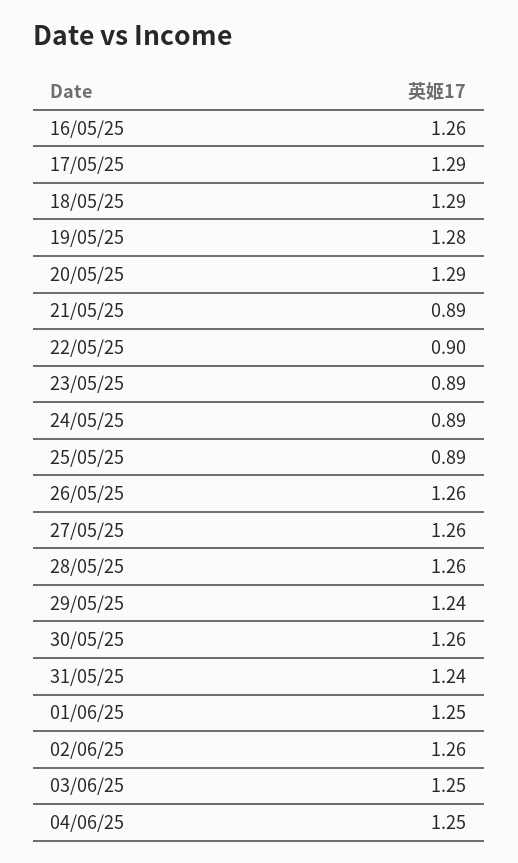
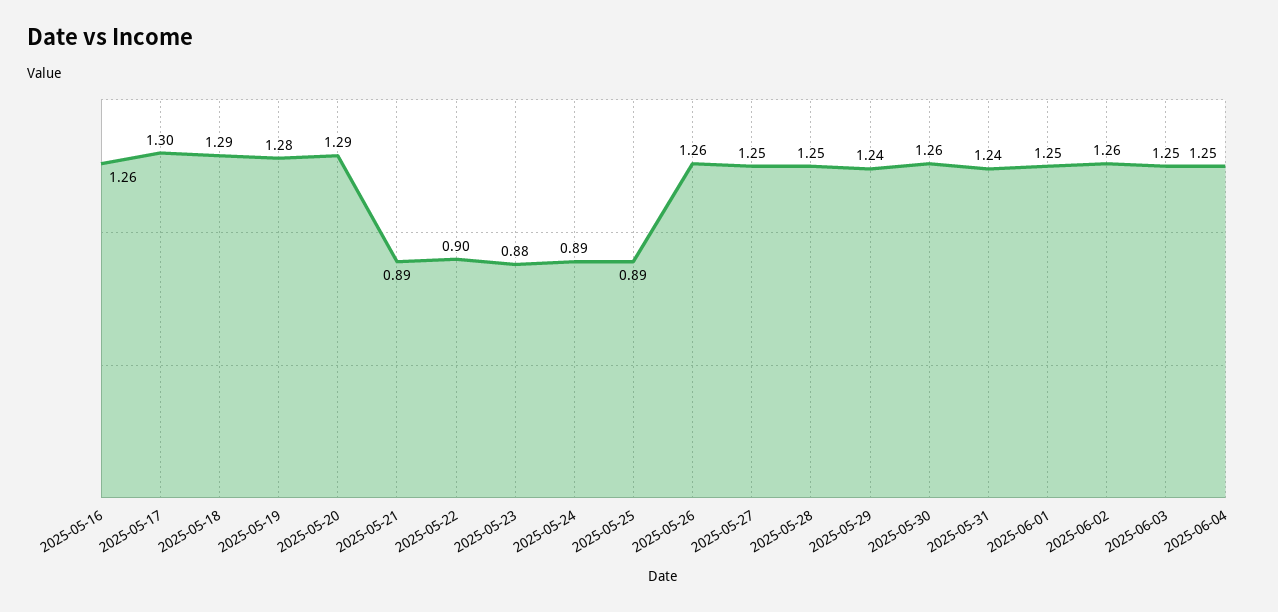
  {
    "16/05/25": 1.26,
-   "17/05/25": 1.29,
+   "17/05/25": 1.3,
    "18/05/25": 1.29,
    "19/05/25": 1.28,
    "20/05/25": 1.29,
    "21/05/25": 0.89,
    "22/05/25": 0.9,
-   "23/05/25": 0.89,
+   "23/05/25": 0.88,
    "24/05/25": 0.89,
    "25/05/25": 0.89,
    "26/05/25": 1.26,
-   "27/05/25": 1.26,
+   "27/05/25": 1.25,
-   "28/05/25": 1.26,
+   "28/05/25": 1.25,
    "29/05/25": 1.24,
    "30/05/25": 1.26,
    "31/05/25": 1.24,
    "01/06/25": 1.25,
    "02/06/25": 1.26,
    "03/06/25": 1.25,
    "04/06/25": 1.25
  }

